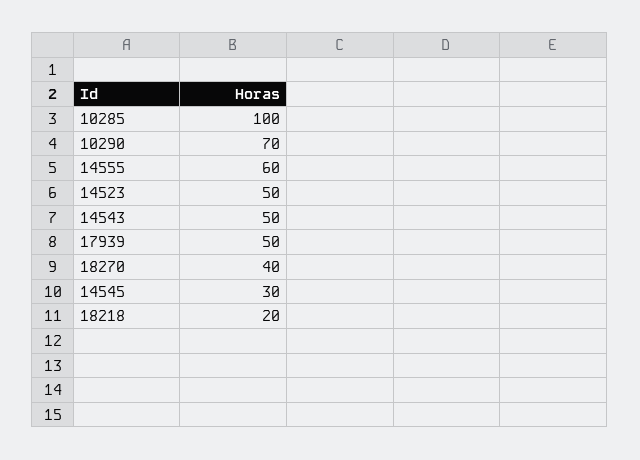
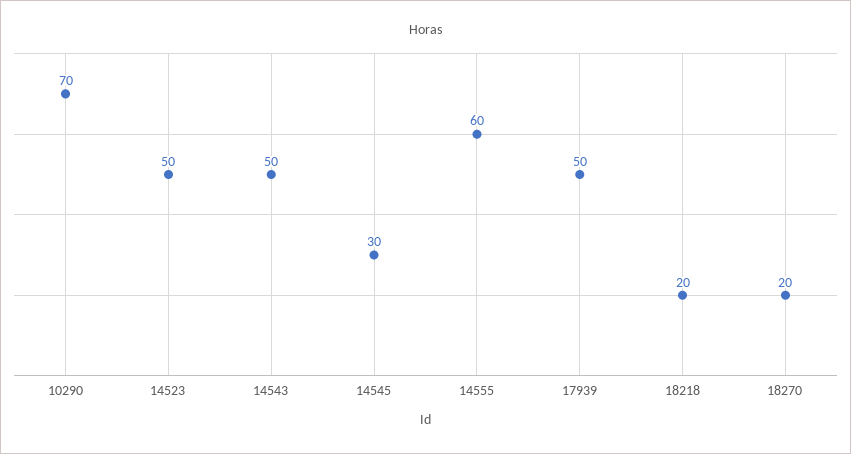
  {
-   "10285": 100,
    "10290": 70,
    "14555": 60,
    "14523": 50,
    "14543": 50,
    "17939": 50,
-   "18270": 40,
+   "18270": 20,
    "14545": 30,
    "18218": 20
  }

